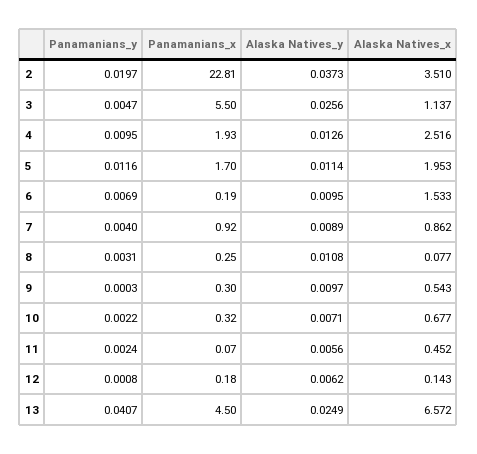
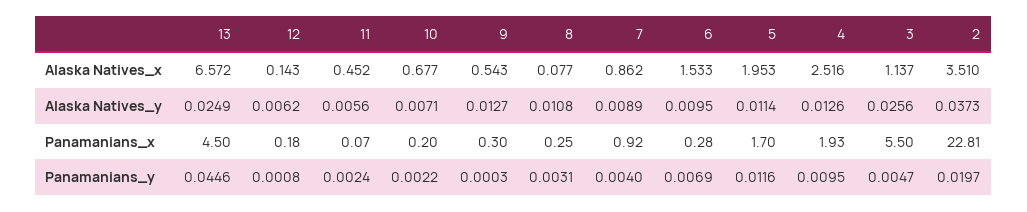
  {
    "Panamanians_y": {
      "2": 0.0197,
      "3": 0.0047,
      "4": 0.0095,
      "5": 0.0116,
      "6": 0.0069,
      "7": 0.004,
      "8": 0.0031,
      "9": 0.0003,
      "10": 0.0022,
      "11": 0.0024,
      "12": 0.0008,
-     "13": 0.0407
+     "13": 0.0446
    },
    "Panamanians_x": {
      "2": 22.81,
      "3": 5.5,
      "4": 1.93,
      "5": 1.7,
-     "6": 0.19,
+     "6": 0.28,
      "7": 0.92,
      "8": 0.25,
      "9": 0.3,
-     "10": 0.32,
+     "10": 0.2,
      "11": 0.07,
      "12": 0.18,
      "13": 4.5
    },
    "Alaska Natives_y": {
      "2": 0.0373,
      "3": 0.0256,
      "4": 0.0126,
      "5": 0.0114,
      "6": 0.0095,
      "7": 0.0089,
      "8": 0.0108,
-     "9": 0.0097,
+     "9": 0.0127,
      "10": 0.0071,
      "11": 0.0056,
      "12": 0.0062,
      "13": 0.0249
    },
    "Alaska Natives_x": {
      "2": 3.51,
      "3": 1.137,
      "4": 2.516,
      "5": 1.953,
      "6": 1.533,
      "7": 0.862,
      "8": 0.077,
      "9": 0.543,
      "10": 0.677,
      "11": 0.452,
      "12": 0.143,
      "13": 6.572
    }
  }

